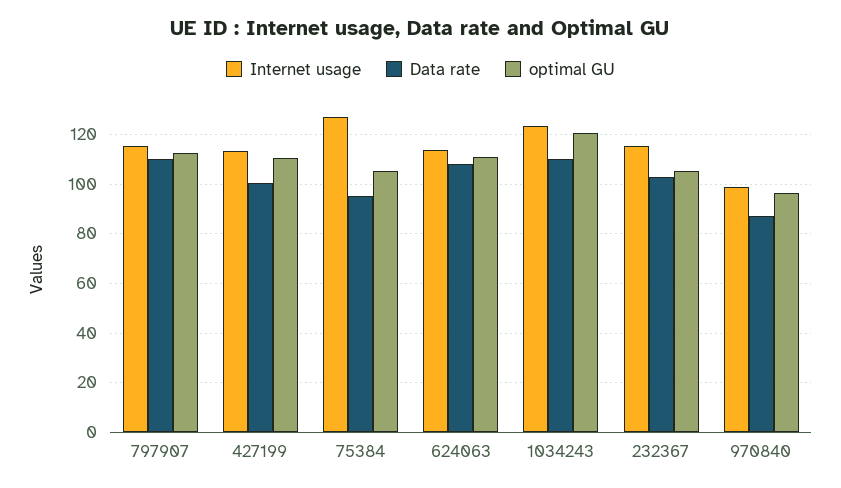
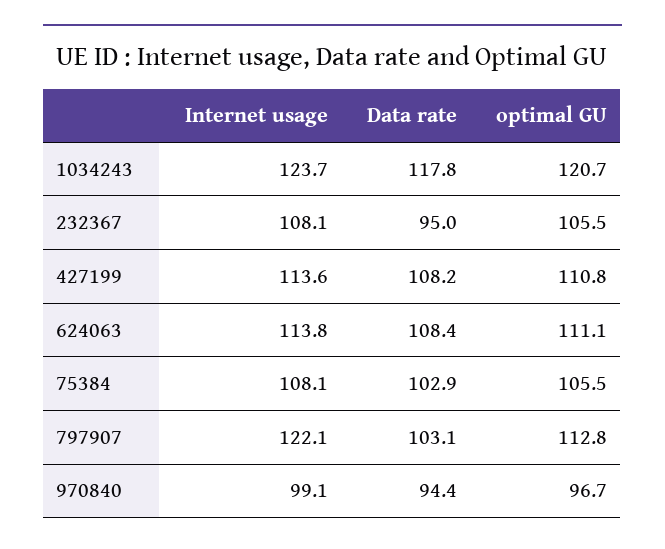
  {
    "Internet usage": {
-     "797907": 115,
+     "797907": 122.1,
      "427199": 113.6,
-     "75384": 127.5,
+     "75384": 108.1,
      "624063": 113.8,
      "1034243": 123.7,
-     "232367": 115,
+     "232367": 108.1,
      "970840": 99.1
    },
    "Data rate": {
-     "797907": 110,
+     "797907": 103.1,
-     "427199": 100,
+     "427199": 108.2,
-     "75384": 95,
+     "75384": 102.9,
      "624063": 108.4,
-     "1034243": 110,
+     "1034243": 117.8,
-     "232367": 102.5,
+     "232367": 95,
-     "970840": 87.5
+     "970840": 94.4
    },
    "optimal GU": {
      "797907": 112.8,
      "427199": 110.8,
      "75384": 105.5,
      "624063": 111.1,
      "1034243": 120.7,
      "232367": 105.5,
      "970840": 96.7
    }
  }

